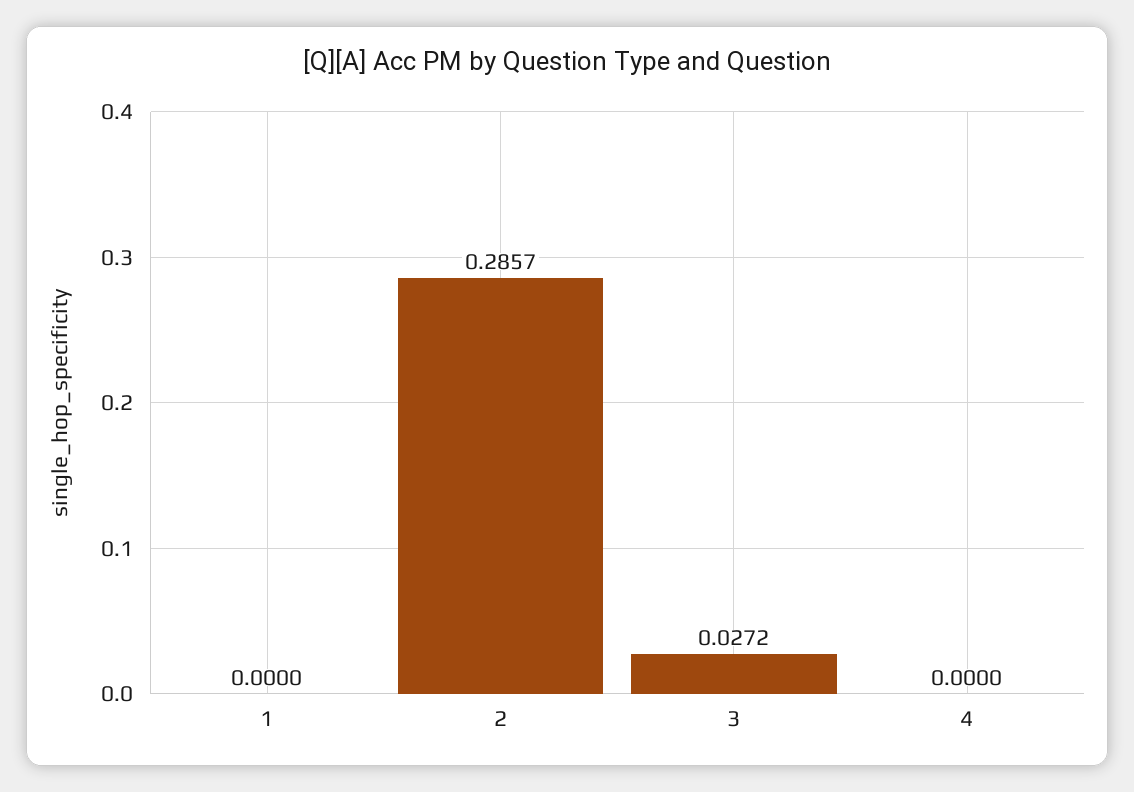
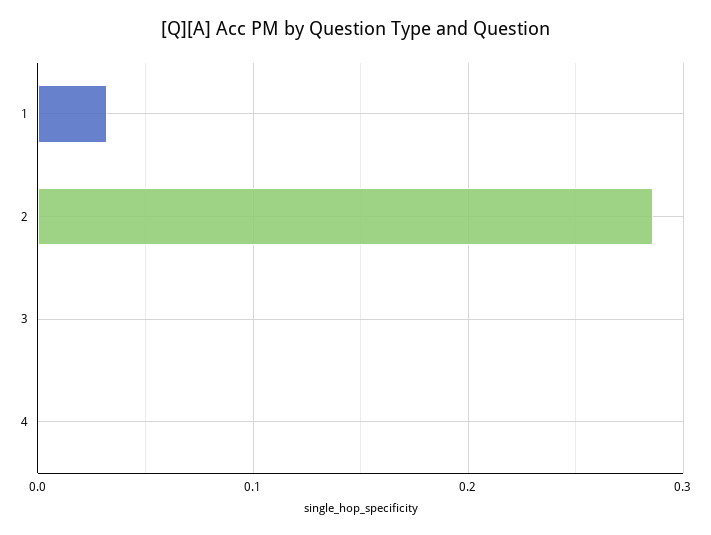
  {
-   "1": 0,
+   "1": 0.03,
    "2": 0.2857,
-   "3": 0.0272,
+   "3": 0,
    "4": 0
  }

